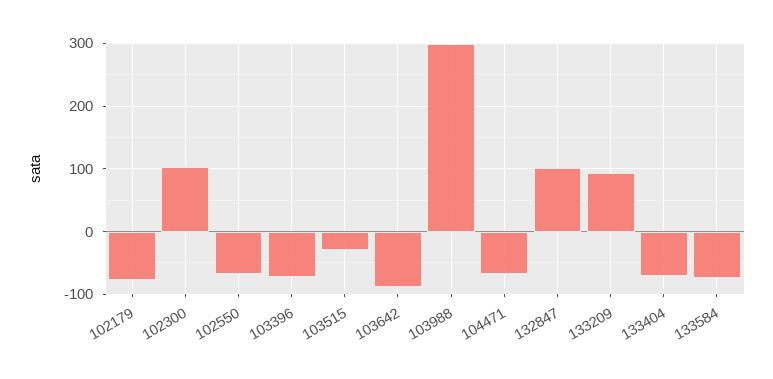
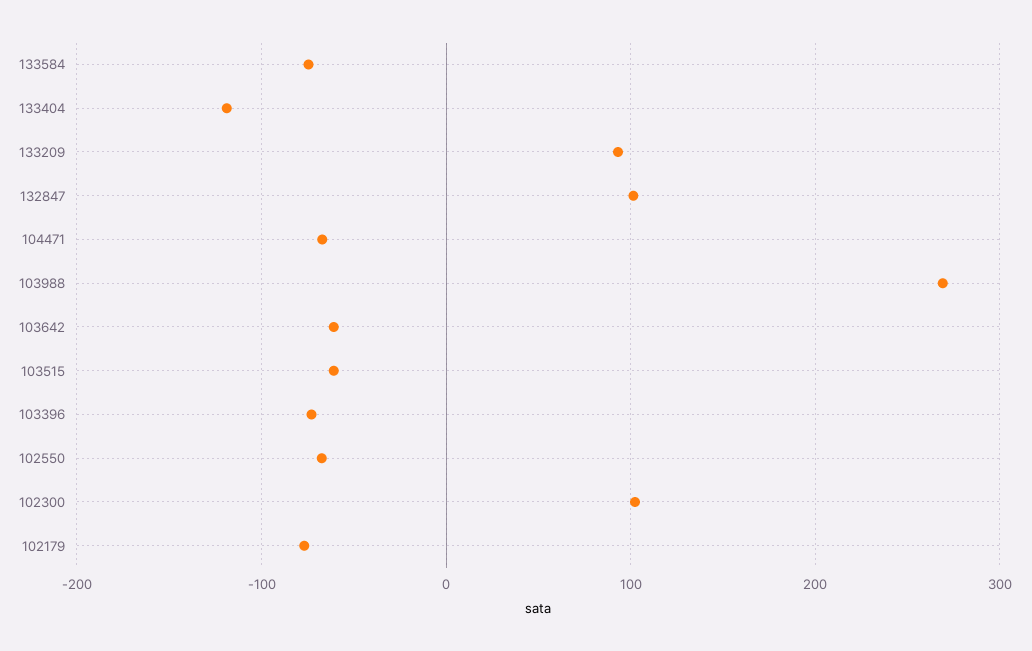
  {
    "102179": -80,
    "102300": 100,
    "102550": -70,
    "103396": -70,
-   "103515": -30,
+   "103515": -60,
-   "103642": -90,
+   "103642": -60,
-   "103988": 300,
+   "103988": 270,
    "104471": -70,
    "132847": 100,
    "133209": 90,
-   "133404": -70,
+   "133404": -120,
    "133584": -70
  }

